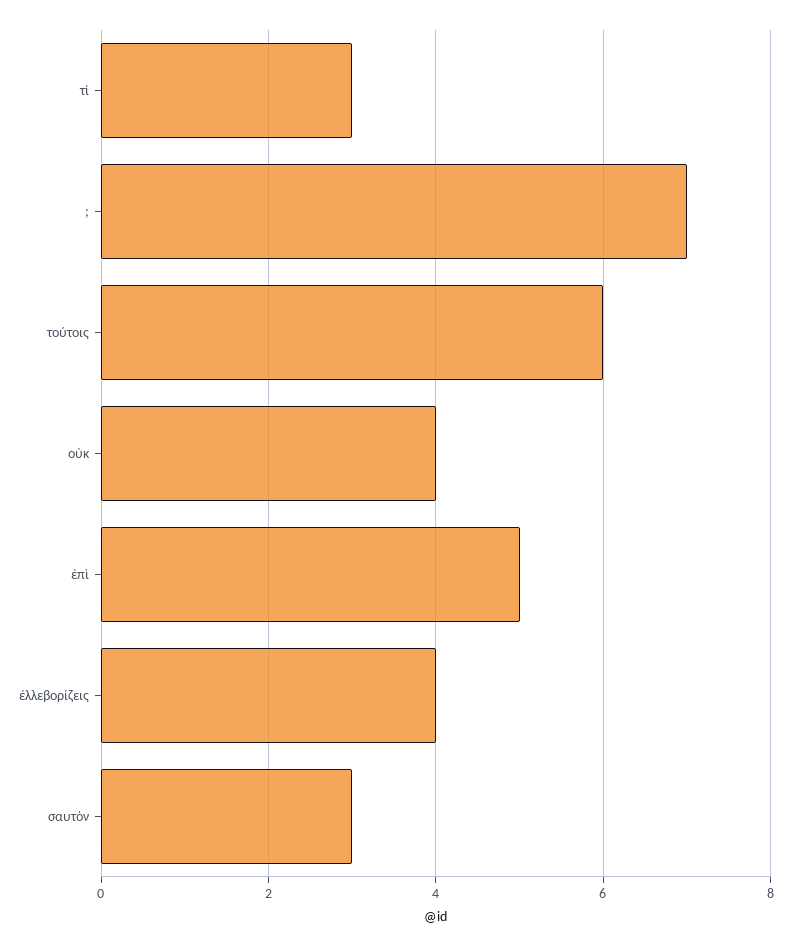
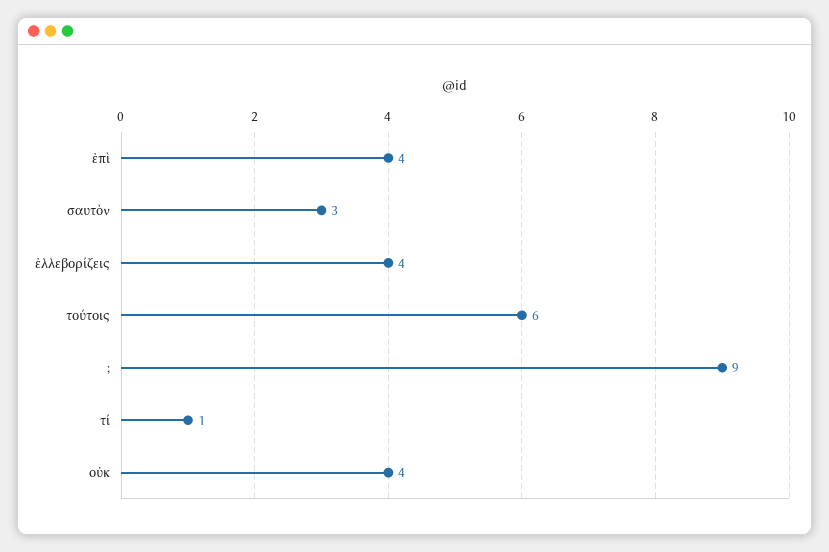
  {
-   "τί": 3,
+   "τί": 1,
-   ";": 7,
+   ";": 9,
    "τούτοις": 6,
    "οὐκ": 4,
-   "ἐπὶ": 5,
+   "ἐπὶ": 4,
    "ἐλλεβορίζεις": 4,
    "σαυτὸν": 3
  }

